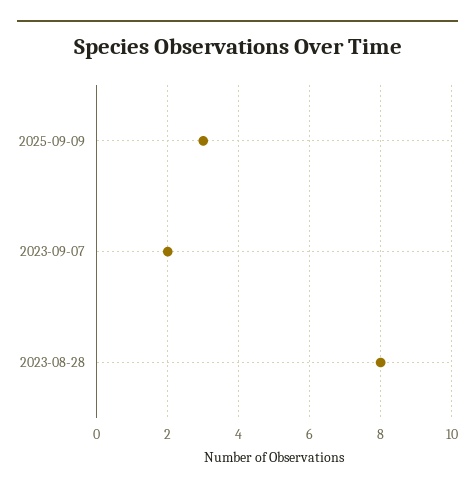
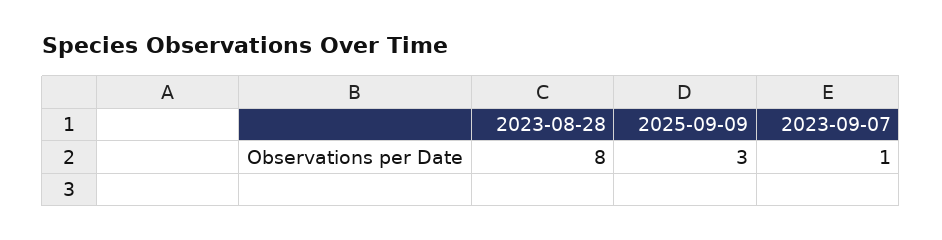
  {
    "2025-09-09": 3,
-   "2023-09-07": 2,
+   "2023-09-07": 1,
    "2023-08-28": 8
  }

